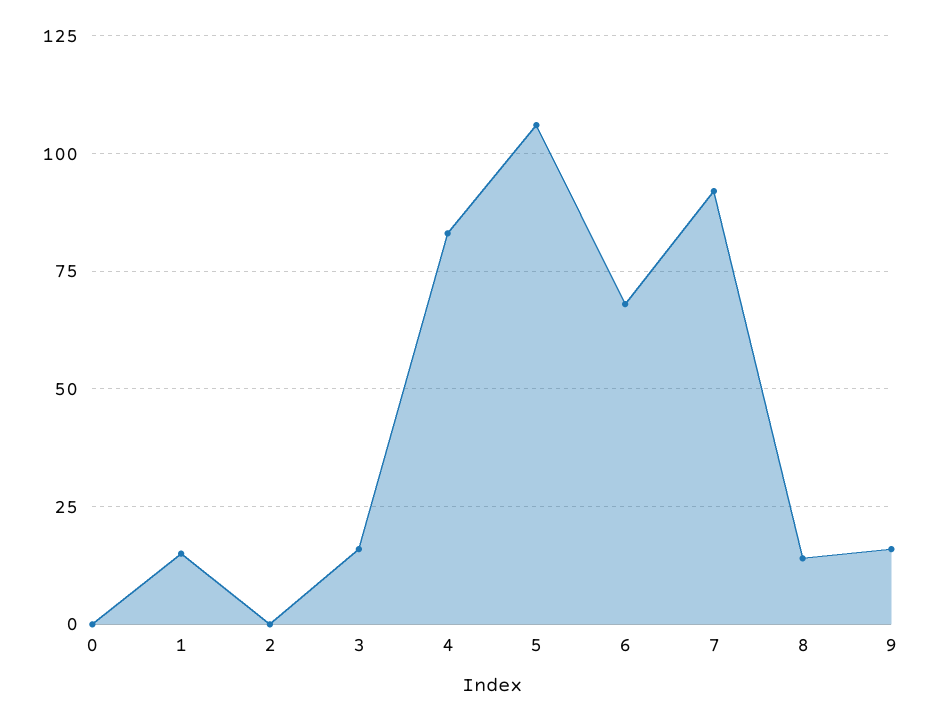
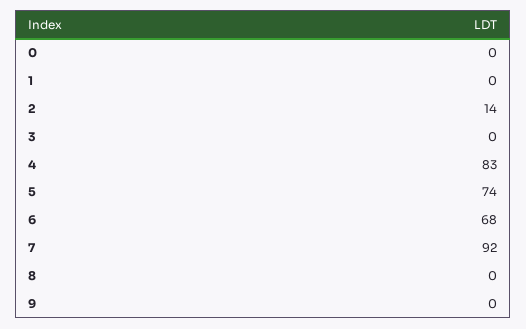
  {
    "0": 0,
-   "1": 15,
+   "1": 0,
-   "2": 0,
+   "2": 14,
-   "3": 15,
+   "3": 0,
    "4": 83,
-   "5": 105,
+   "5": 74,
    "6": 68,
    "7": 92,
-   "8": 15,
+   "8": 0,
-   "9": 15
+   "9": 0
  }

